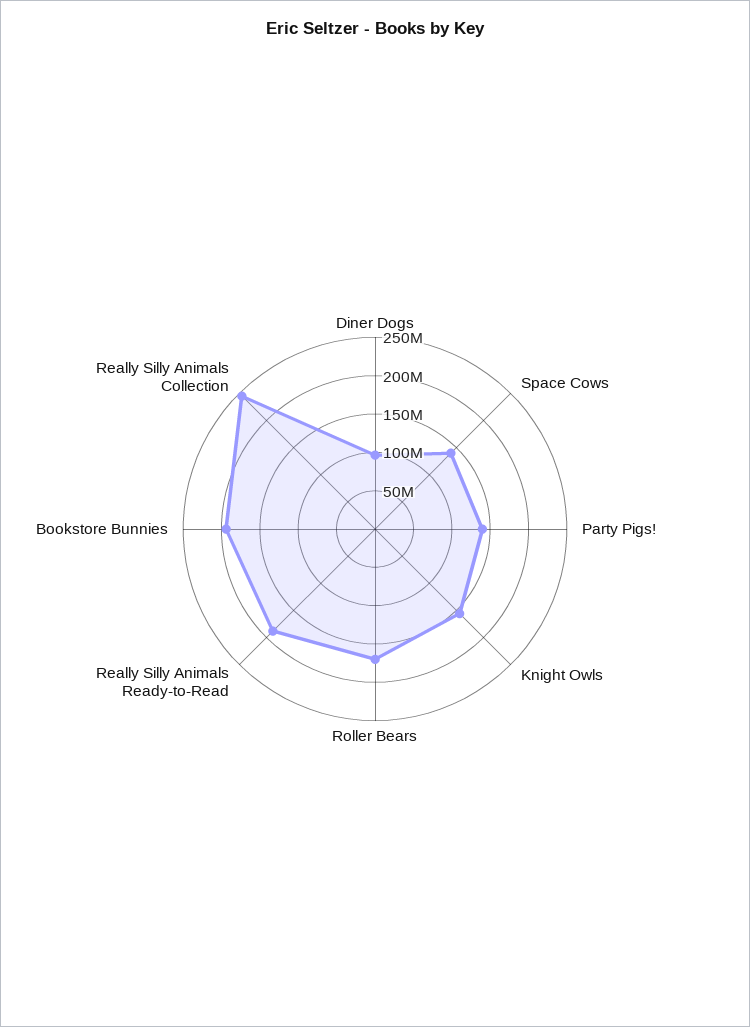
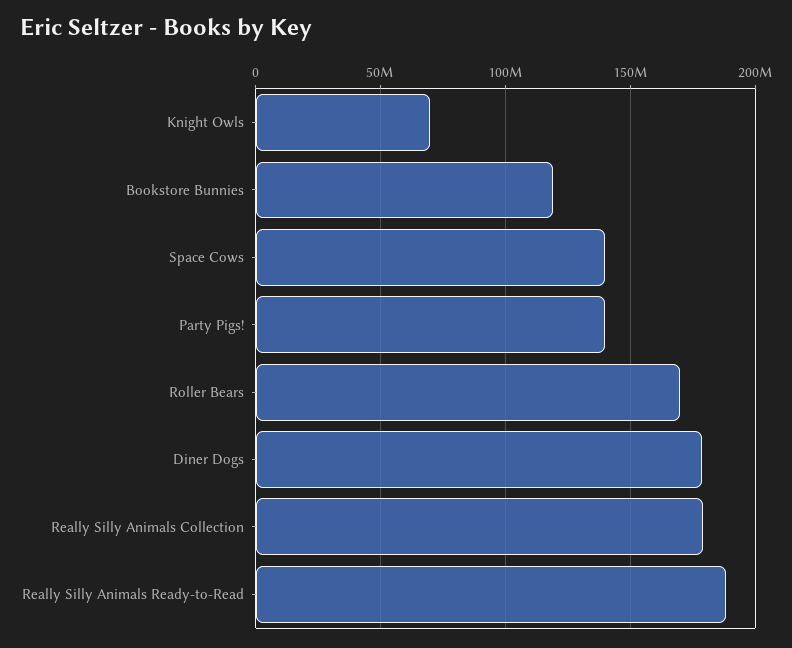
  {
-   "Diner Dogs": 100000000,
+   "Diner Dogs": 180000000,
    "Space Cows": 140000000,
    "Party Pigs!": 140000000,
-   "Knight Owls": 150000000,
+   "Knight Owls": 70000000,
    "Roller Bears": 170000000,
    "Really Silly Animals Ready-to-Read": 190000000,
-   "Bookstore Bunnies": 200000000,
+   "Bookstore Bunnies": 120000000,
-   "Really Silly Animals Collection": 250000000
+   "Really Silly Animals Collection": 180000000
  }

